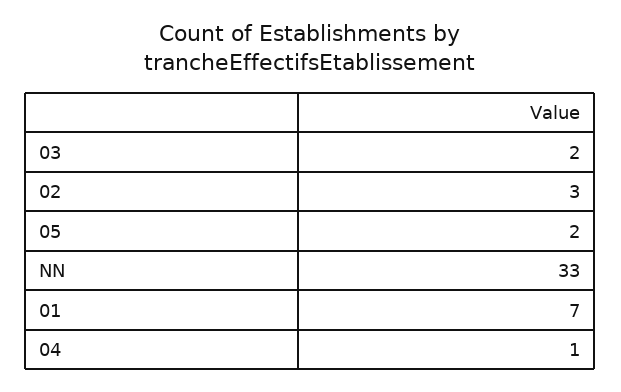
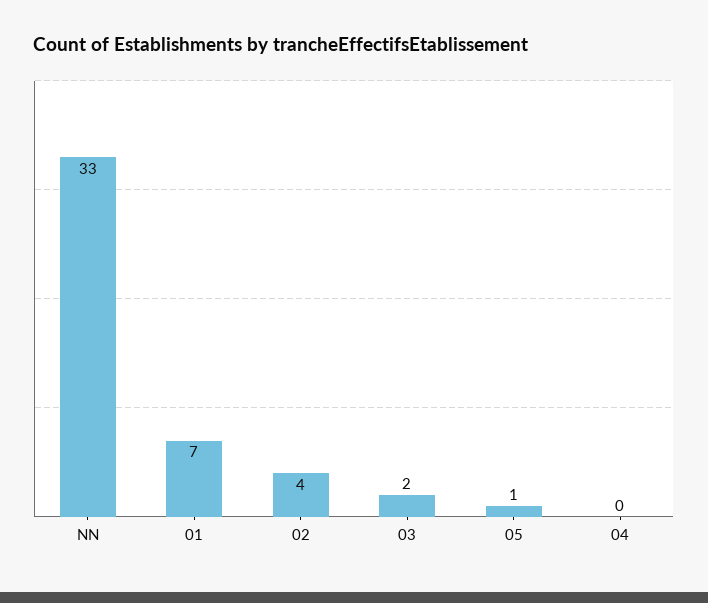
  {
    "03": 2,
-   "02": 3,
+   "02": 4,
-   "05": 2,
+   "05": 1,
    "NN": 33,
    "01": 7,
-   "04": 1
+   "04": 0
  }

